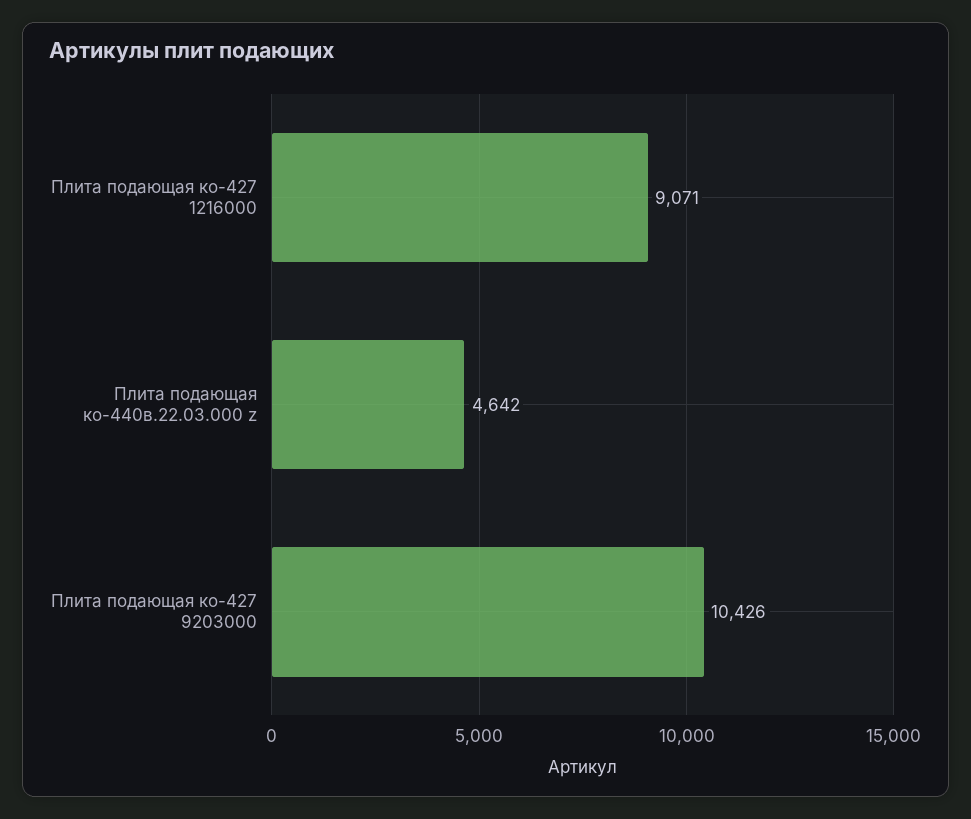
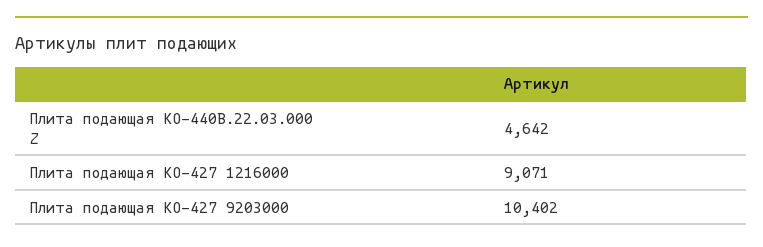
  {
    "Плита подающая ко-427 1216000": 9071,
    "Плита подающая ко-440в.22.03.000 z": 4642,
-   "Плита подающая ко-427 9203000": 10426
+   "Плита подающая ко-427 9203000": 10402
  }

